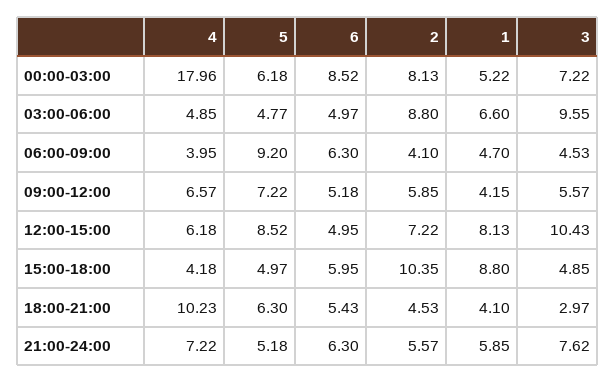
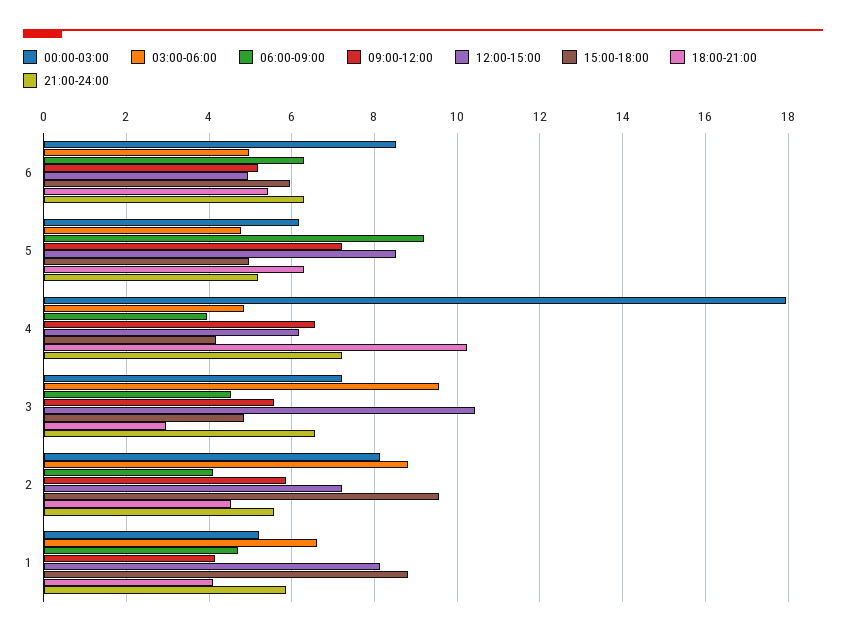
  {
    "00:00-03:00": {
      "4": 17.96,
      "5": 6.18,
      "6": 8.52,
      "2": 8.13,
      "1": 5.22,
      "3": 7.22
    },
    "03:00-06:00": {
      "4": 4.85,
      "5": 4.77,
      "6": 4.97,
      "2": 8.8,
      "1": 6.6,
      "3": 9.55
    },
    "06:00-09:00": {
      "4": 3.95,
      "5": 9.2,
      "6": 6.3,
      "2": 4.1,
      "1": 4.7,
      "3": 4.53
    },
    "09:00-12:00": {
      "4": 6.57,
      "5": 7.22,
      "6": 5.18,
      "2": 5.85,
      "1": 4.15,
      "3": 5.57
    },
    "12:00-15:00": {
      "4": 6.18,
      "5": 8.52,
      "6": 4.95,
      "2": 7.22,
      "1": 8.13,
      "3": 10.43
    },
    "15:00-18:00": {
      "4": 4.18,
      "5": 4.97,
      "6": 5.95,
-     "2": 10.35,
+     "2": 9.6,
      "1": 8.8,
      "3": 4.85
    },
    "18:00-21:00": {
      "4": 10.23,
      "5": 6.3,
      "6": 5.43,
      "2": 4.53,
      "1": 4.1,
      "3": 2.97
    },
    "21:00-24:00": {
      "4": 7.22,
      "5": 5.18,
      "6": 6.3,
      "2": 5.57,
      "1": 5.85,
-     "3": 7.62
+     "3": 6.6
    }
  }

